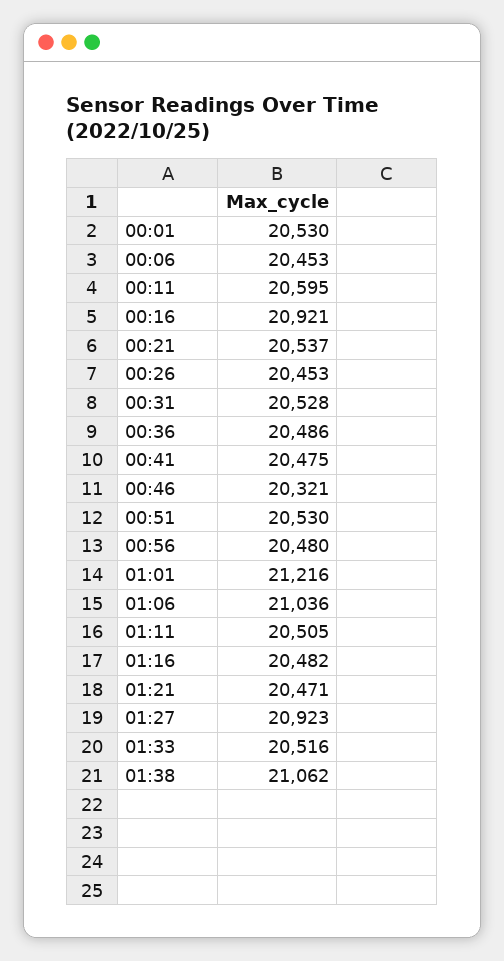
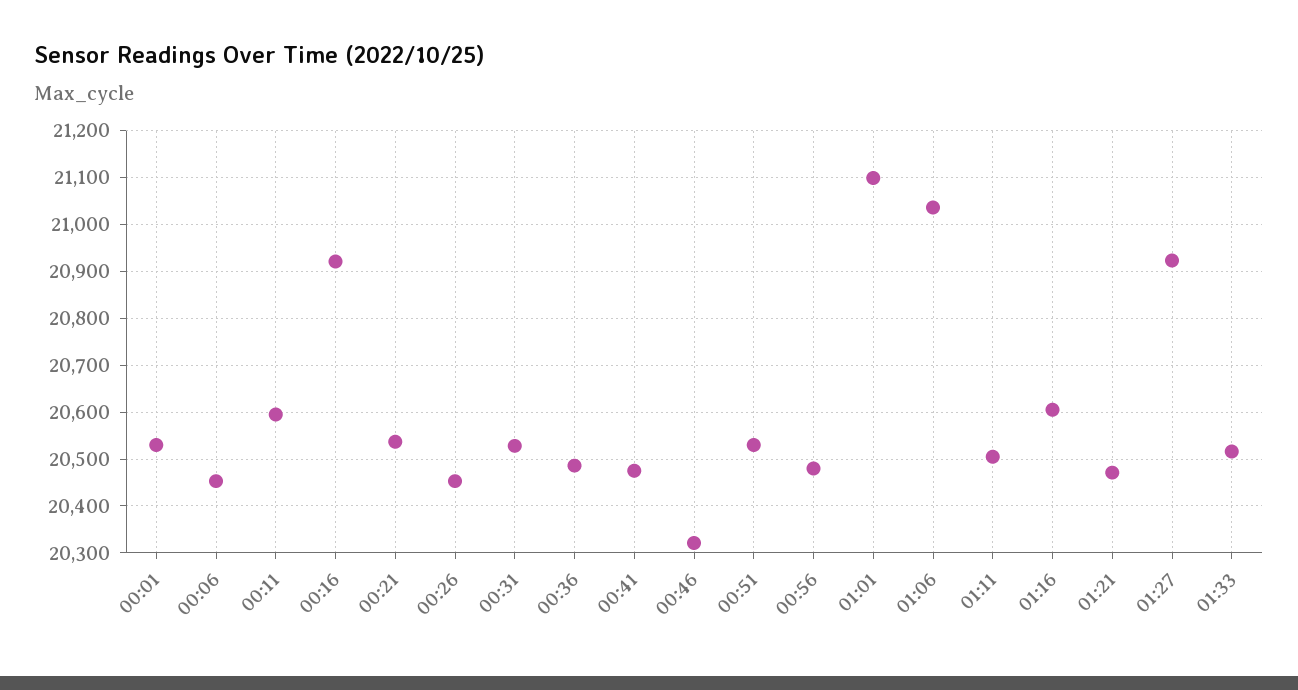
  {
    "00:01": 20530,
    "00:06": 20453,
    "00:11": 20595,
    "00:16": 20921,
    "00:21": 20537,
    "00:26": 20453,
    "00:31": 20528,
    "00:36": 20486,
    "00:41": 20475,
    "00:46": 20321,
    "00:51": 20530,
    "00:56": 20480,
-   "01:01": 21216,
+   "01:01": 21100,
    "01:06": 21036,
    "01:11": 20505,
-   "01:16": 20482,
+   "01:16": 20600,
    "01:21": 20471,
    "01:27": 20923,
-   "01:33": 20516,
+   "01:33": 20516
-   "01:38": 21062
  }

